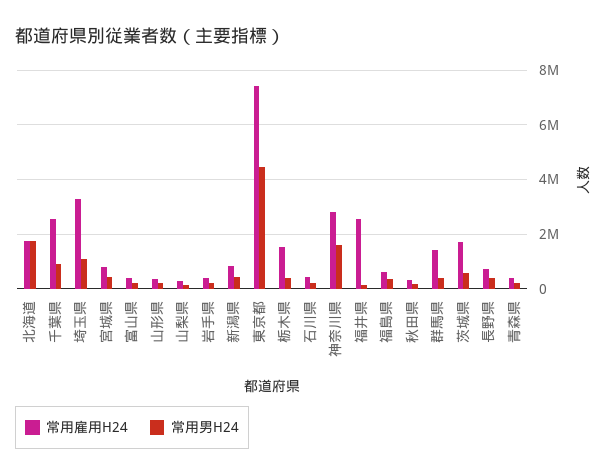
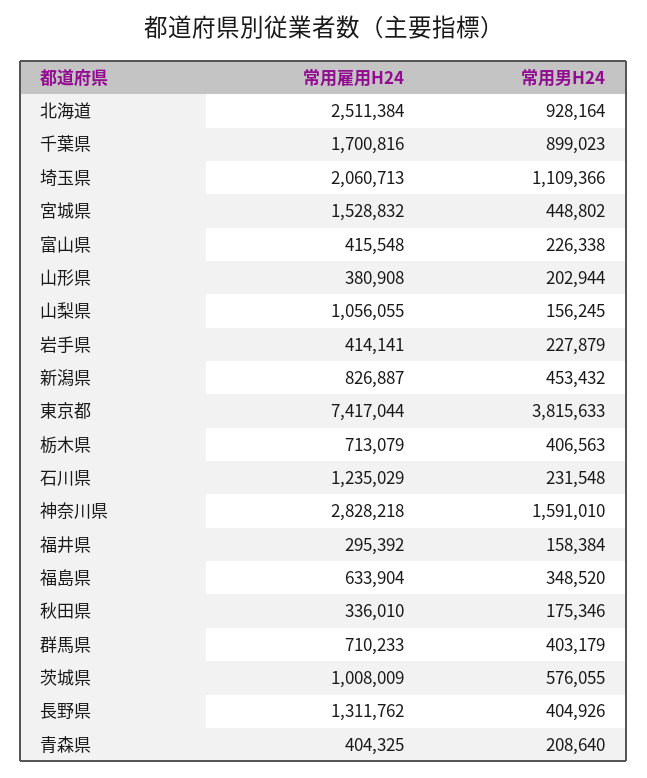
  {
    "常用雇用H24": {
-     "北海道": 1750000,
+     "北海道": 2511384,
-     "千葉県": 2500000,
+     "千葉県": 1700816,
-     "埼玉県": 3250000,
+     "埼玉県": 2060713,
-     "宮城県": 750000,
+     "宮城県": 1528832,
      "富山県": 415548,
      "山形県": 380908,
-     "山梨県": 250000,
+     "山梨県": 1056055,
      "岩手県": 414141,
      "新潟県": 826887,
      "東京都": 7417044,
-     "栃木県": 1500000,
+     "栃木県": 713079,
-     "石川県": 500000,
+     "石川県": 1235029,
      "神奈川県": 2828218,
-     "福井県": 2500000,
+     "福井県": 295392,
      "福島県": 633904,
      "秋田県": 336010,
-     "群馬県": 1500000,
+     "群馬県": 710233,
-     "茨城県": 1750000,
+     "茨城県": 1008009,
-     "長野県": 750000,
+     "長野県": 1311762,
      "青森県": 404325
    },
    "常用男H24": {
-     "北海道": 1750000,
+     "北海道": 928164,
      "千葉県": 899023,
      "埼玉県": 1109366,
      "宮城県": 448802,
      "富山県": 226338,
      "山形県": 202944,
      "山梨県": 156245,
      "岩手県": 227879,
      "新潟県": 453432,
-     "東京都": 4500000,
+     "東京都": 3815633,
      "栃木県": 406563,
      "石川県": 231548,
      "神奈川県": 1591010,
      "福井県": 158384,
      "福島県": 348520,
      "秋田県": 175346,
      "群馬県": 403179,
      "茨城県": 576055,
      "長野県": 404926,
      "青森県": 208640
    }
  }

